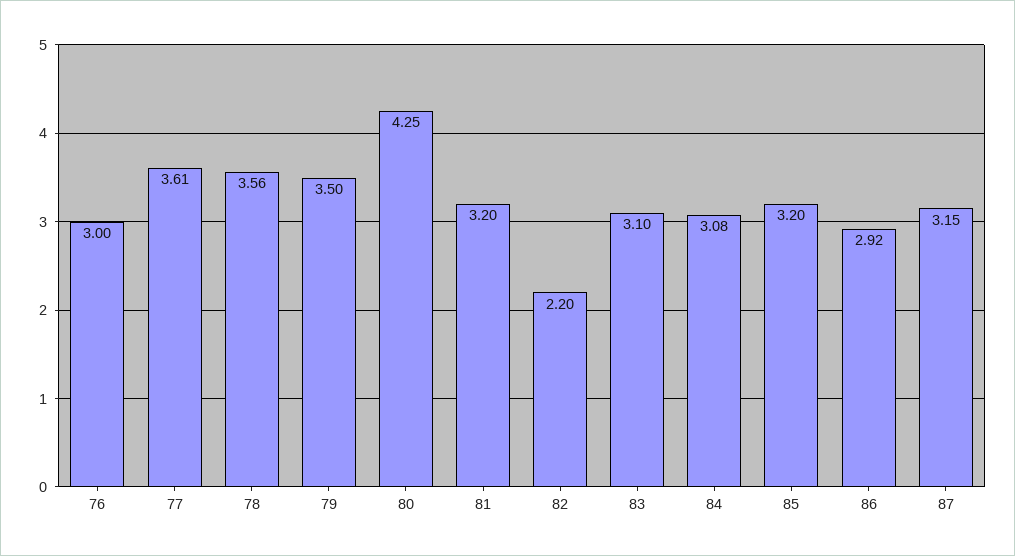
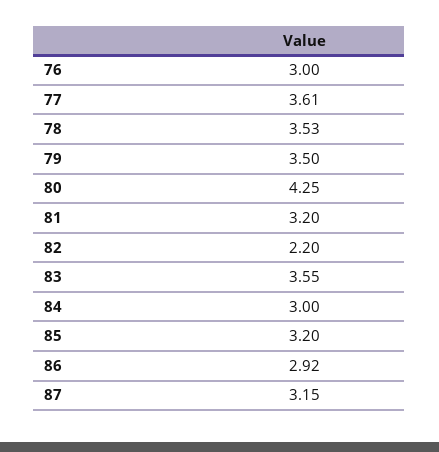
  {
    "76": 3,
    "77": 3.61,
-   "78": 3.56,
+   "78": 3.53,
    "79": 3.5,
    "80": 4.25,
    "81": 3.2,
    "82": 2.2,
-   "83": 3.1,
+   "83": 3.55,
-   "84": 3.08,
+   "84": 3,
    "85": 3.2,
    "86": 2.92,
    "87": 3.15
  }

